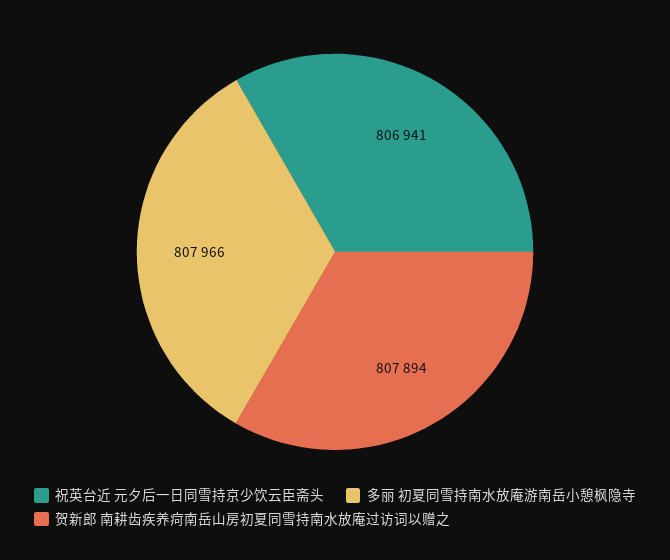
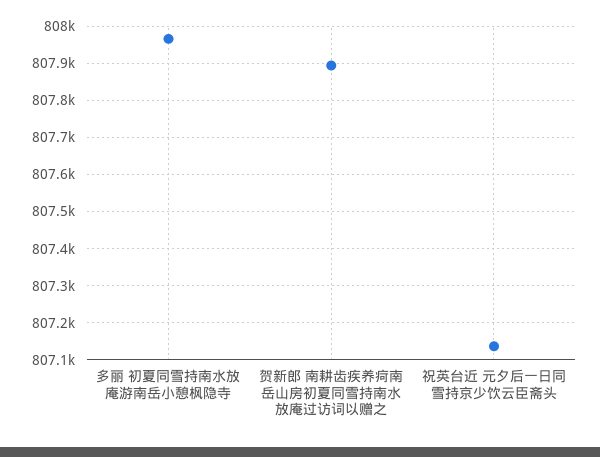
  {
-   "祝英台近 元夕后一日同雪持京少饮云臣斋头": 806941,
+   "祝英台近 元夕后一日同雪持京少饮云臣斋头": 807140,
    "多丽 初夏同雪持南水放庵游南岳小憩枫隐寺": 807966,
    "贺新郎 南耕齿疾养疴南岳山房初夏同雪持南水放庵过访词以赠之": 807894
  }

